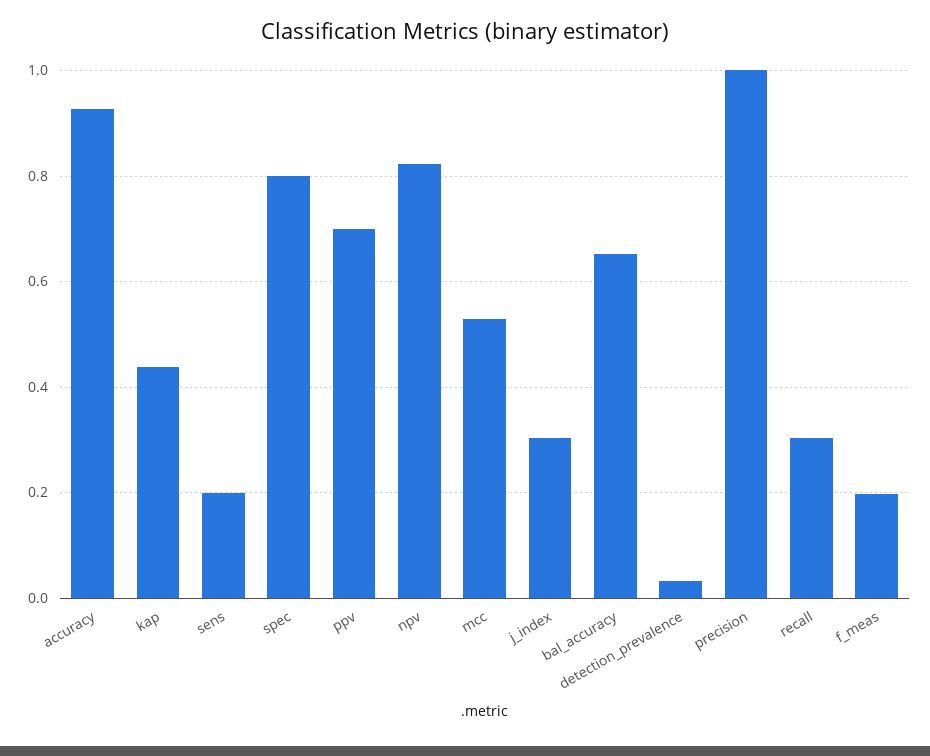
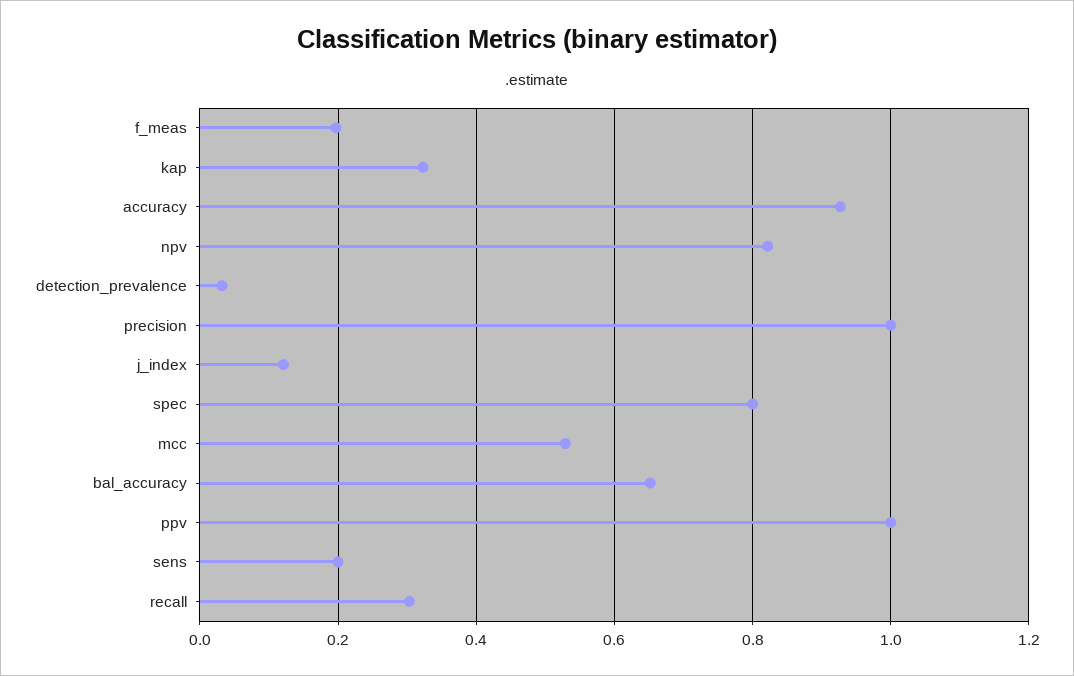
  {
    "accuracy": 0.92,
-   "kap": 0.44,
+   "kap": 0.32,
    "sens": 0.2,
    "spec": 0.8,
-   "ppv": 0.7,
+   "ppv": 1,
    "npv": 0.82,
    "mcc": 0.52,
-   "j_index": 0.3,
+   "j_index": 0.12,
    "bal_accuracy": 0.66,
    "detection_prevalence": 0.04,
    "precision": 1,
    "recall": 0.3,
    "f_meas": 0.2
  }

